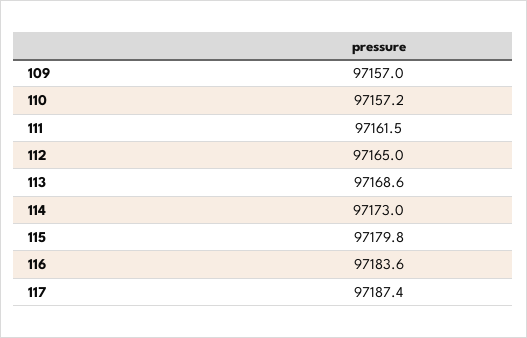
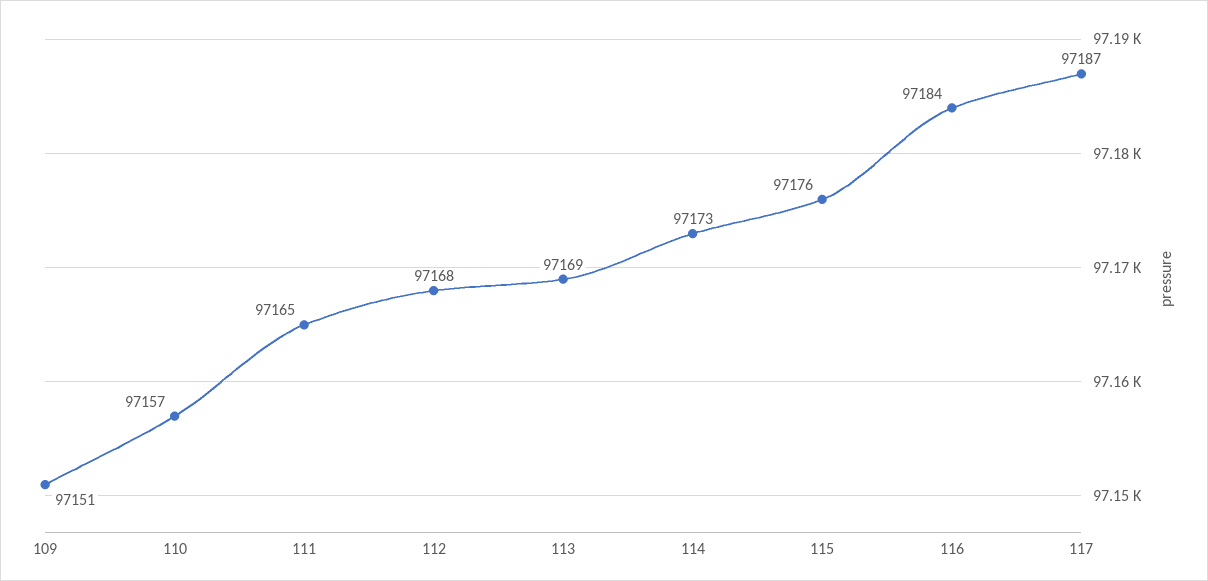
  {
-   "109": 97157,
+   "109": 97151,
    "110": 97157.2,
-   "111": 97161.5,
+   "111": 97165,
-   "112": 97165,
+   "112": 97168,
    "113": 97168.6,
    "114": 97173,
-   "115": 97179.8,
+   "115": 97176,
    "116": 97183.6,
    "117": 97187.4
  }

